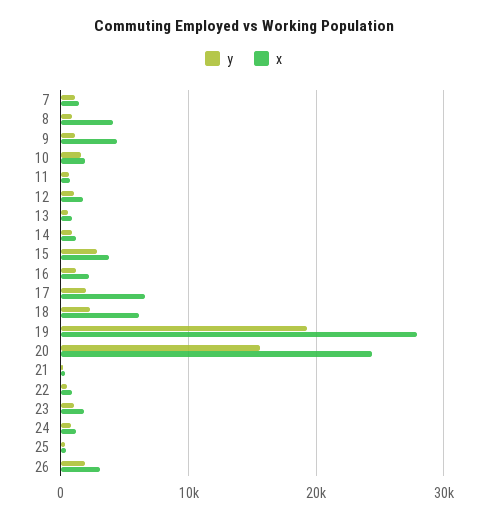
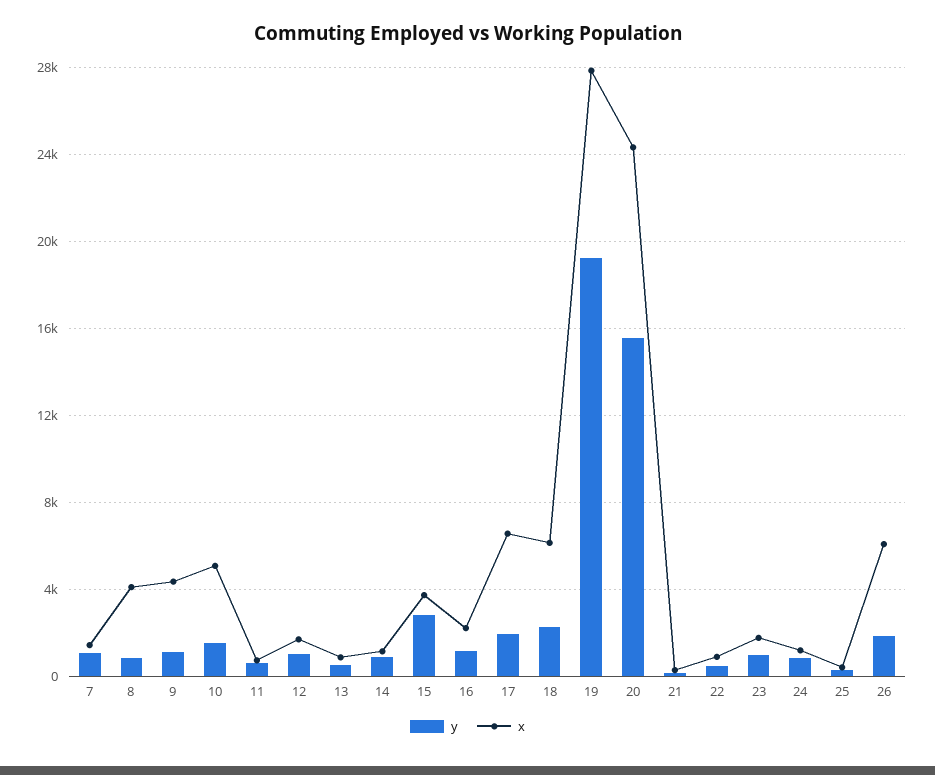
  {
    "y": {
      "7": 1000,
      "8": 1000,
      "9": 1000,
      "10": 1500,
      "11": 500,
      "12": 1000,
      "13": 500,
      "14": 1000,
      "15": 3000,
      "16": 1000,
      "17": 2000,
      "18": 2500,
      "19": 19500,
      "20": 15500,
      "21": 0,
      "22": 500,
      "23": 1000,
      "24": 1000,
      "25": 500,
      "26": 2000
    },
    "x": {
      "7": 1500,
      "8": 4000,
      "9": 4500,
-     "10": 2000,
+     "10": 5000,
      "11": 500,
      "12": 1500,
      "13": 1000,
      "14": 1000,
      "15": 3500,
      "16": 2000,
      "17": 6500,
      "18": 6000,
      "19": 28000,
      "20": 24500,
      "21": 500,
      "22": 1000,
      "23": 2000,
      "24": 1000,
      "25": 500,
-     "26": 3000
+     "26": 6000
    }
  }

